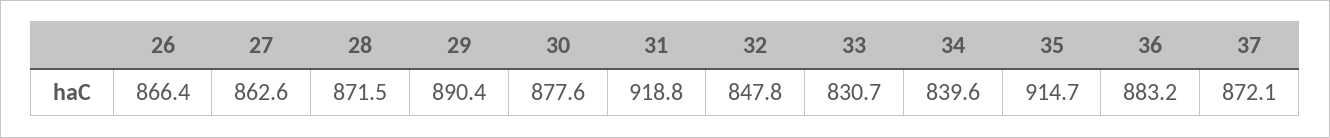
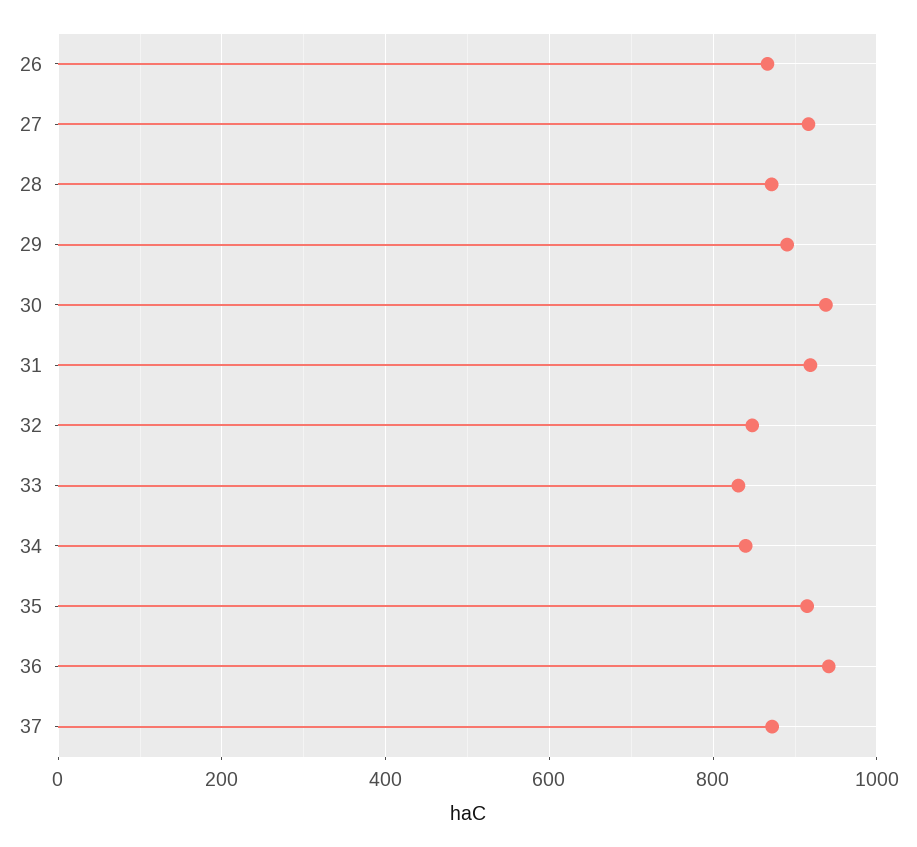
  {
    "26": 866.4,
-   "27": 862.6,
+   "27": 920,
    "28": 871.5,
    "29": 890.4,
-   "30": 877.6,
+   "30": 940,
    "31": 918.8,
    "32": 847.8,
    "33": 830.7,
    "34": 839.6,
    "35": 914.7,
-   "36": 883.2,
+   "36": 940,
    "37": 872.1
  }

